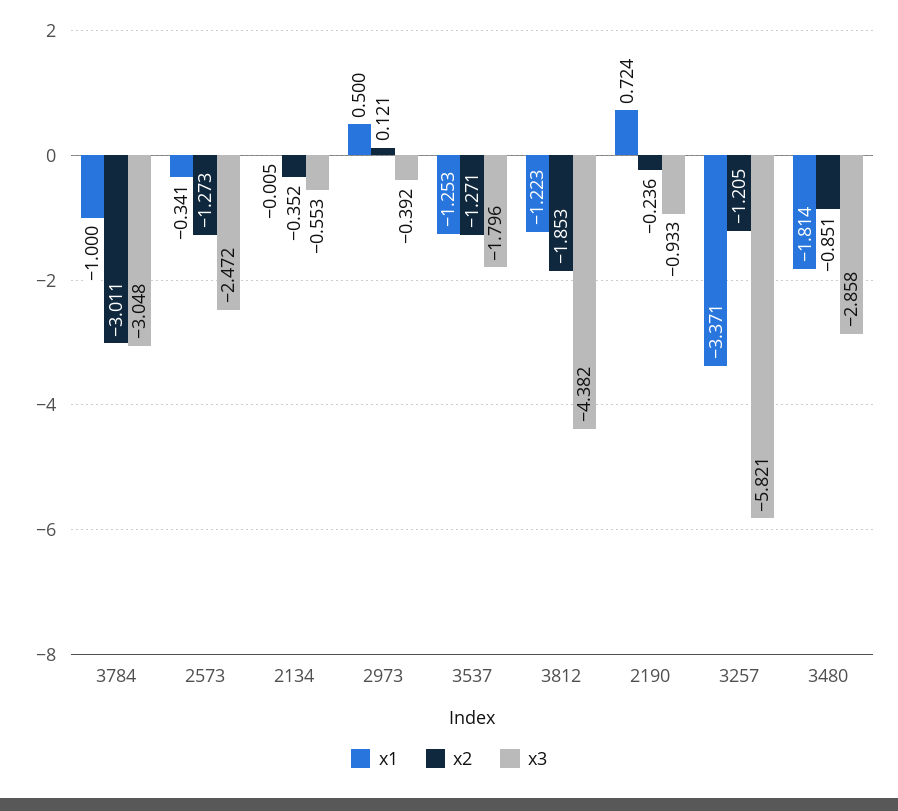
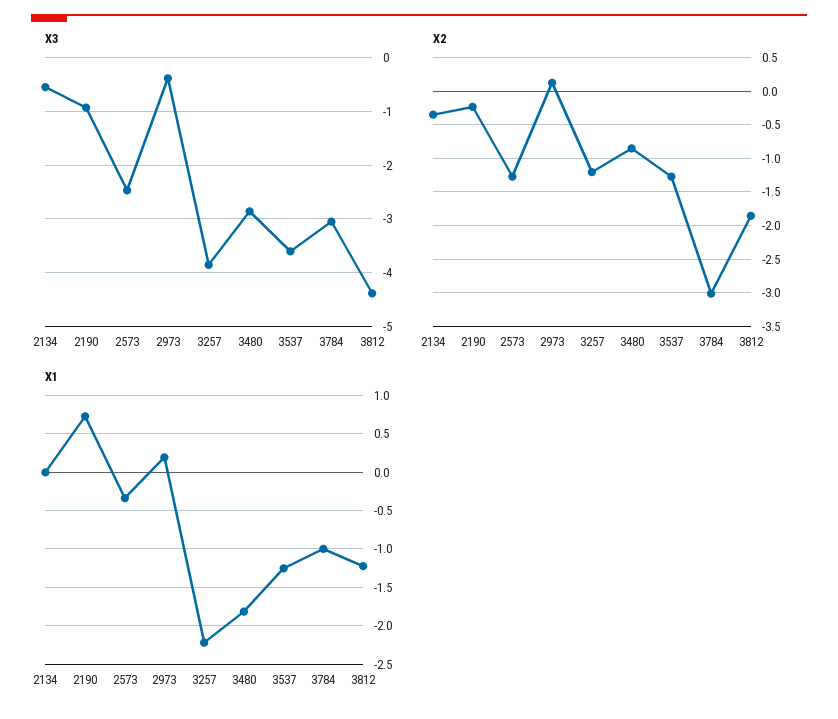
  {
    "x1": {
      "3784": -1,
      "2573": -0.341,
      "2134": -0.005,
-     "2973": 0.5,
+     "2973": 0.2,
      "3537": -1.253,
      "3812": -1.223,
      "2190": 0.724,
-     "3257": -3.371,
+     "3257": -2.2,
      "3480": -1.814
    },
    "x2": {
      "3784": -3.011,
      "2573": -1.273,
      "2134": -0.352,
      "2973": 0.121,
      "3537": -1.271,
      "3812": -1.853,
      "2190": -0.236,
      "3257": -1.205,
      "3480": -0.851
    },
    "x3": {
      "3784": -3.048,
      "2573": -2.472,
      "2134": -0.553,
      "2973": -0.392,
-     "3537": -1.796,
+     "3537": -3.6,
      "3812": -4.382,
      "2190": -0.933,
-     "3257": -5.821,
+     "3257": -3.8,
      "3480": -2.858
    }
  }

